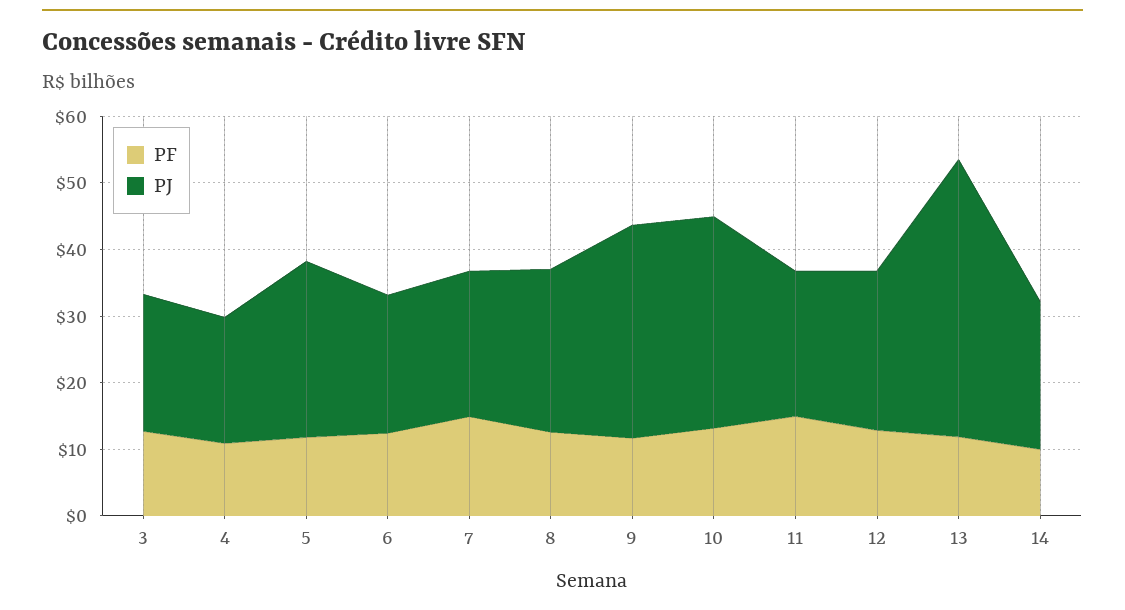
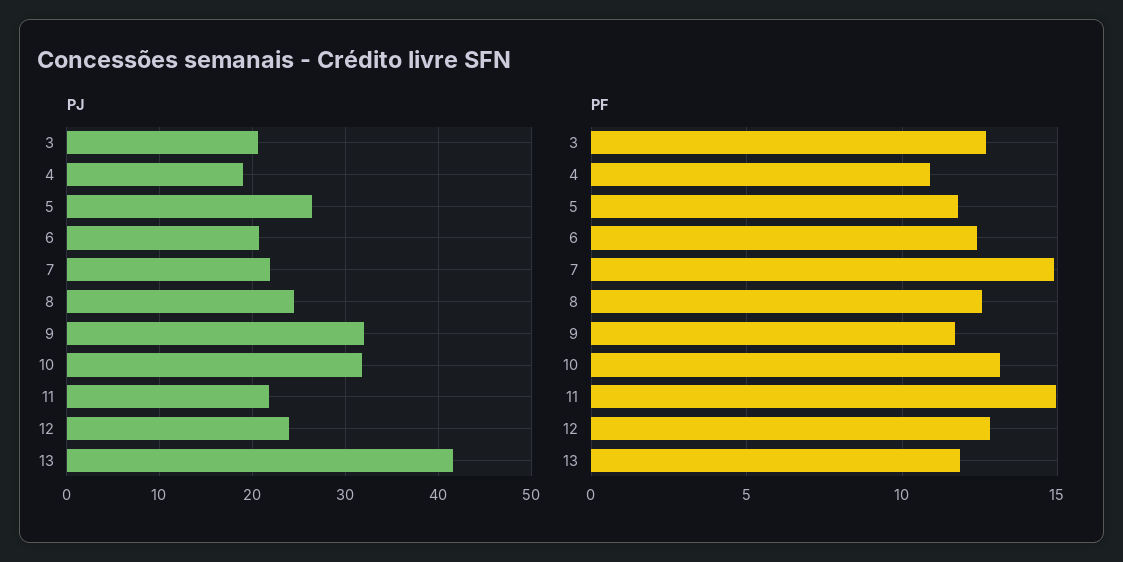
  {
    "PF": {
      "3": 12.5,
      "4": 11,
      "5": 12,
      "6": 12.5,
      "7": 15,
      "8": 12.5,
      "9": 11.5,
      "10": 13,
      "11": 15,
      "12": 13,
-     "13": 12,
+     "13": 12
-     "14": 10
    },
    "PJ": {
      "3": 21,
      "4": 19,
      "5": 26,
      "6": 21,
      "7": 22,
      "8": 24,
      "9": 32,
      "10": 32,
      "11": 22,
      "12": 24,
-     "13": 42,
+     "13": 42
-     "14": 22
    }
  }

